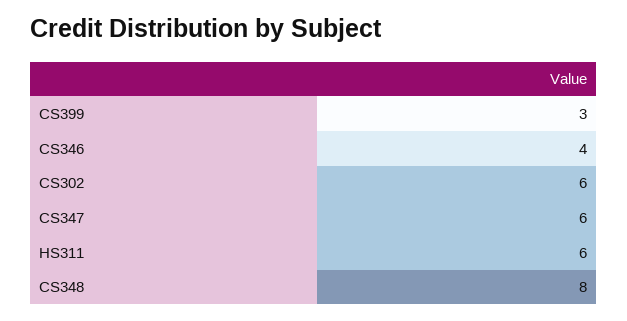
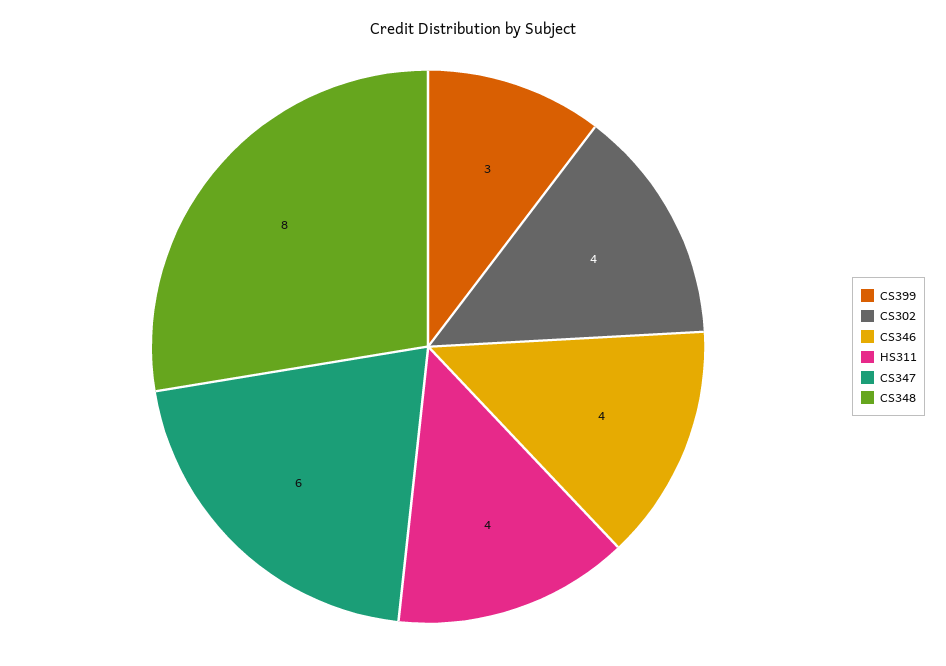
  {
    "CS399": 3,
    "CS346": 4,
-   "CS302": 6,
+   "CS302": 4,
    "CS347": 6,
-   "HS311": 6,
+   "HS311": 4,
    "CS348": 8
  }

